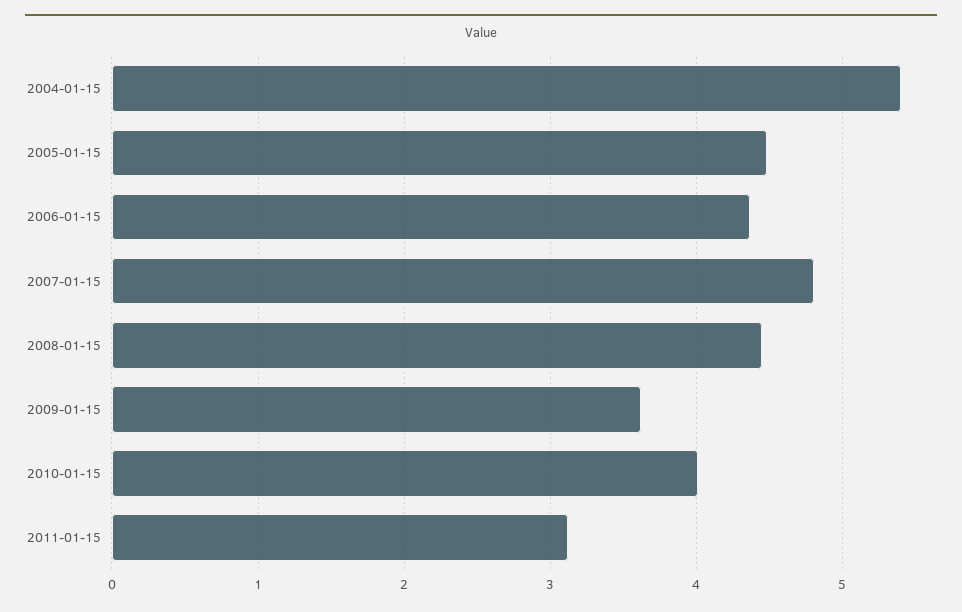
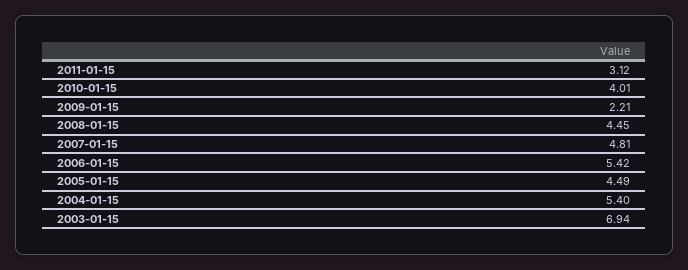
  {
    "2004-01-15": 5.4,
    "2005-01-15": 4.49,
-   "2006-01-15": 4.4,
+   "2006-01-15": 5.42,
    "2007-01-15": 4.81,
    "2008-01-15": 4.45,
-   "2009-01-15": 3.6,
+   "2009-01-15": 2.21,
    "2010-01-15": 4.01,
-   "2011-01-15": 3.12
+   "2011-01-15": 3.12,
+   "2003-01-15": 6.94
  }

